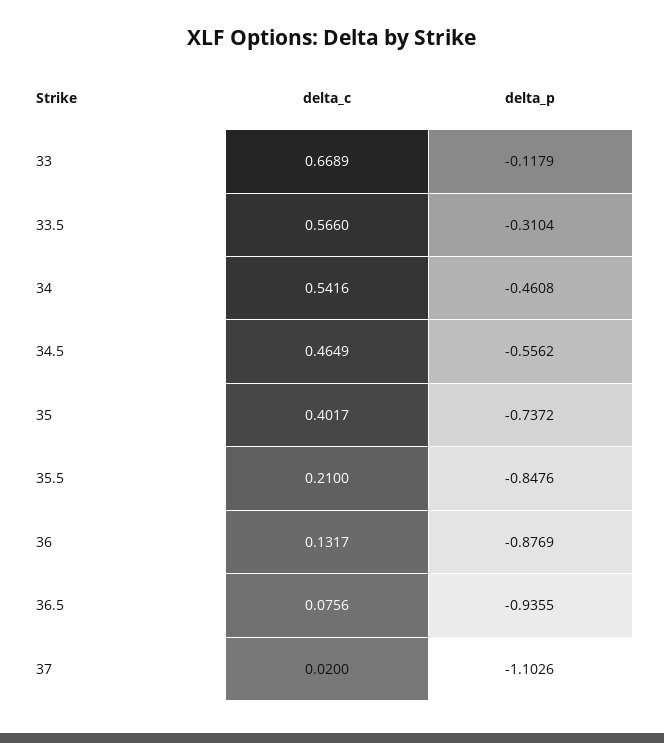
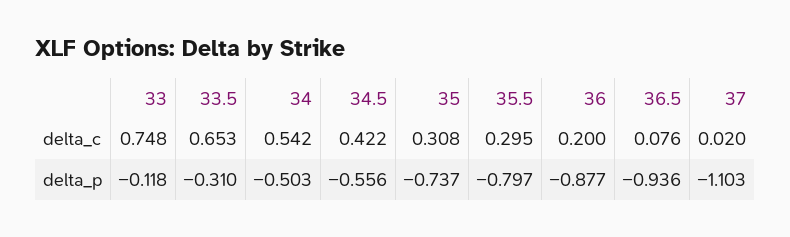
  {
    "delta_c": {
-     "33": 0.6689,
+     "33": 0.748,
-     "33.5": 0.566,
+     "33.5": 0.653,
      "34": 0.5416,
-     "34.5": 0.4649,
+     "34.5": 0.422,
-     "35": 0.4017,
+     "35": 0.308,
-     "35.5": 0.21,
+     "35.5": 0.295,
-     "36": 0.1317,
+     "36": 0.2,
      "36.5": 0.0756,
      "37": 0.02
    },
    "delta_p": {
      "33": -0.1179,
      "33.5": -0.3104,
-     "34": -0.4608,
+     "34": -0.503,
      "34.5": -0.5562,
      "35": -0.7372,
-     "35.5": -0.8476,
+     "35.5": -0.797,
      "36": -0.8769,
      "36.5": -0.9355,
      "37": -1.1026
    }
  }

